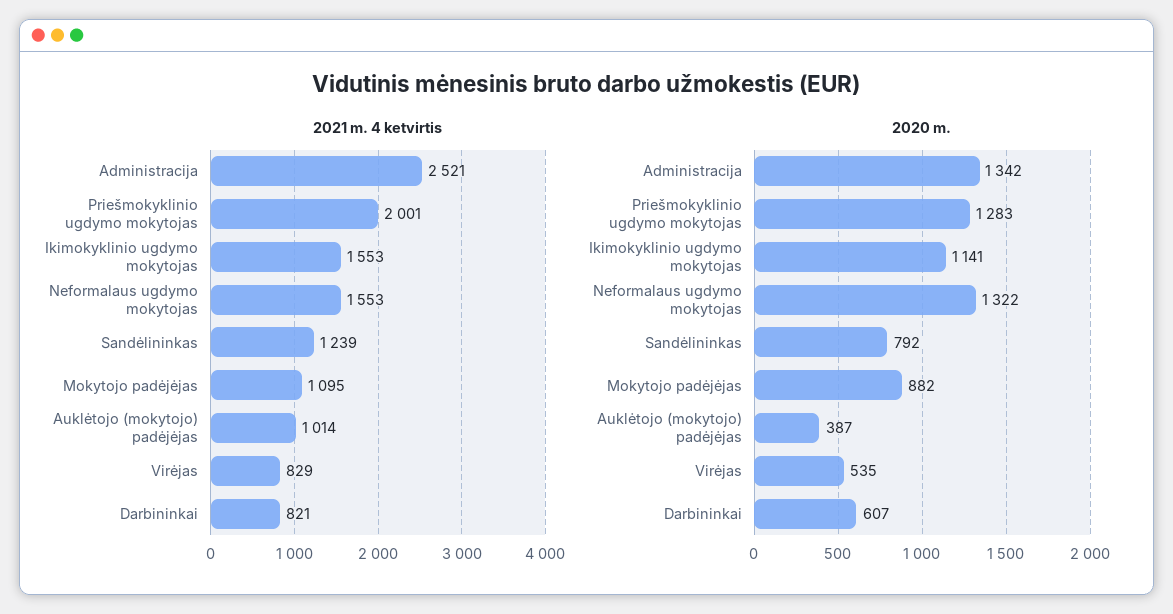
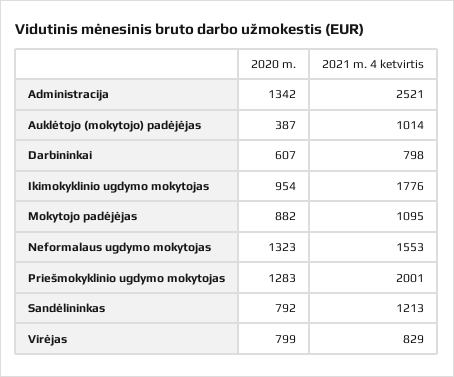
  {
    "2021 m. 4 ketvirtis": {
      "Administracija": 2521,
      "Priešmokyklinio ugdymo mokytojas": 2001,
-     "Ikimokyklinio ugdymo mokytojas": 1553,
+     "Ikimokyklinio ugdymo mokytojas": 1776,
      "Neformalaus ugdymo mokytojas": 1553,
-     "Sandėlininkas": 1239,
+     "Sandėlininkas": 1213,
      "Mokytojo padėjėjas": 1095,
      "Auklėtojo (mokytojo) padėjėjas": 1014,
      "Virėjas": 829,
-     "Darbininkai": 821
+     "Darbininkai": 798
    },
    "2020 m.": {
      "Administracija": 1342,
      "Priešmokyklinio ugdymo mokytojas": 1283,
-     "Ikimokyklinio ugdymo mokytojas": 1141,
+     "Ikimokyklinio ugdymo mokytojas": 954,
-     "Neformalaus ugdymo mokytojas": 1322,
+     "Neformalaus ugdymo mokytojas": 1323,
      "Sandėlininkas": 792,
      "Mokytojo padėjėjas": 882,
      "Auklėtojo (mokytojo) padėjėjas": 387,
-     "Virėjas": 535,
+     "Virėjas": 799,
      "Darbininkai": 607
    }
  }

